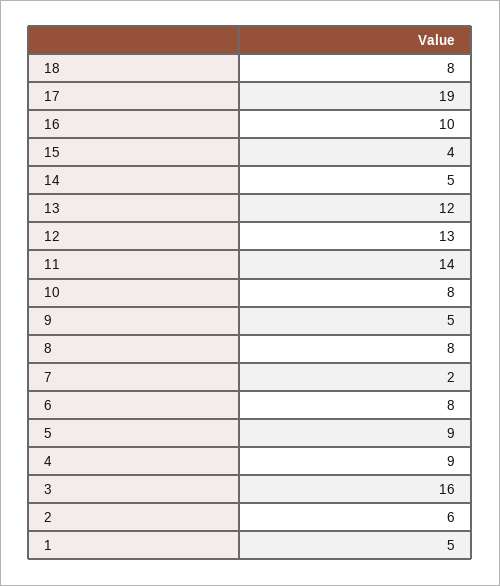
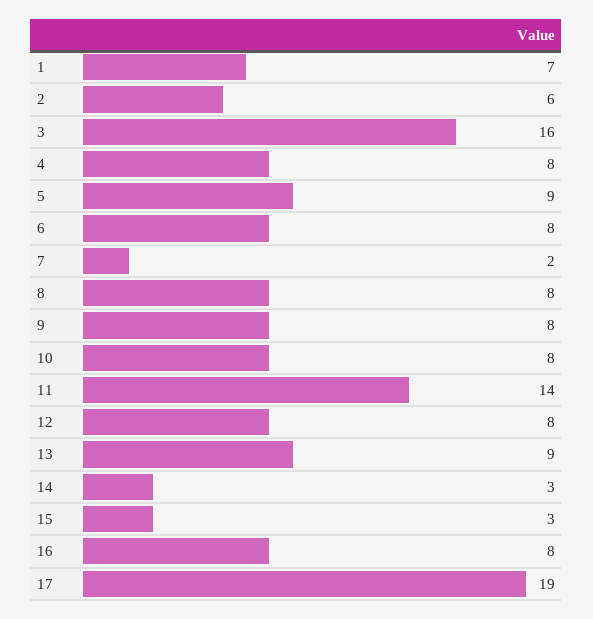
  {
-   "18": 8,
    "17": 19,
-   "16": 10,
+   "16": 8,
-   "15": 4,
+   "15": 3,
-   "14": 5,
+   "14": 3,
-   "13": 12,
+   "13": 9,
-   "12": 13,
+   "12": 8,
    "11": 14,
    "10": 8,
-   "9": 5,
+   "9": 8,
    "8": 8,
    "7": 2,
    "6": 8,
    "5": 9,
-   "4": 9,
+   "4": 8,
    "3": 16,
    "2": 6,
-   "1": 5
+   "1": 7
  }

